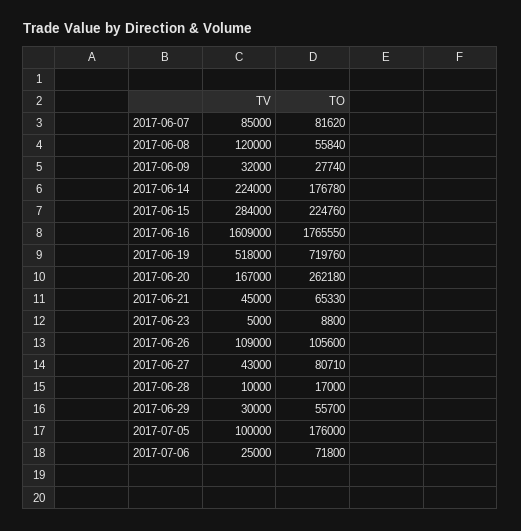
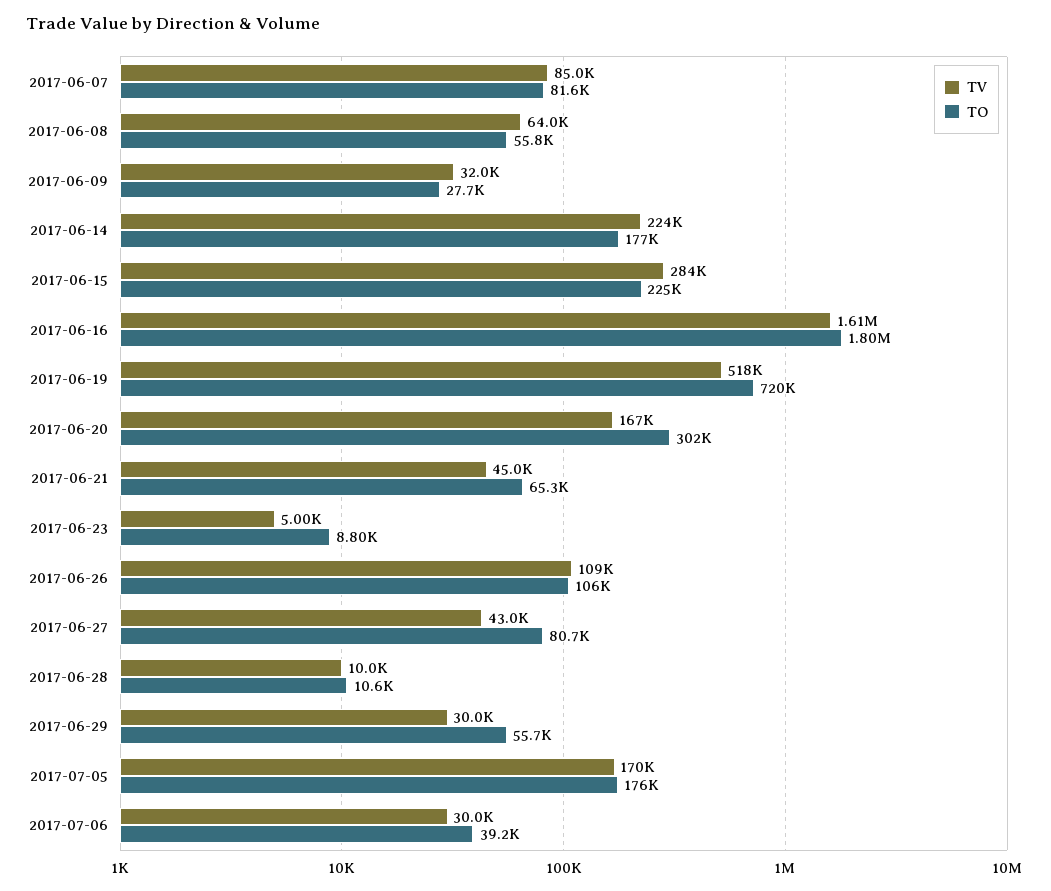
  {
    "TV": {
      "2017-06-07": 85000,
-     "2017-06-08": 120000,
+     "2017-06-08": 64000,
      "2017-06-09": 32000,
      "2017-06-14": 224000,
      "2017-06-15": 284000,
      "2017-06-16": 1609000,
      "2017-06-19": 518000,
      "2017-06-20": 167000,
      "2017-06-21": 45000,
      "2017-06-23": 5000,
      "2017-06-26": 109000,
      "2017-06-27": 43000,
      "2017-06-28": 10000,
      "2017-06-29": 30000,
-     "2017-07-05": 100000,
+     "2017-07-05": 170000,
-     "2017-07-06": 25000
+     "2017-07-06": 30000
    },
    "TO": {
      "2017-06-07": 81620,
      "2017-06-08": 55840,
      "2017-06-09": 27740,
      "2017-06-14": 176780,
      "2017-06-15": 224760,
-     "2017-06-16": 1765550,
+     "2017-06-16": 1800000,
      "2017-06-19": 719760,
-     "2017-06-20": 262180,
+     "2017-06-20": 302000,
      "2017-06-21": 65330,
      "2017-06-23": 8800,
      "2017-06-26": 105600,
      "2017-06-27": 80710,
-     "2017-06-28": 17000,
+     "2017-06-28": 10600,
      "2017-06-29": 55700,
      "2017-07-05": 176000,
-     "2017-07-06": 71800
+     "2017-07-06": 39200
    }
  }

